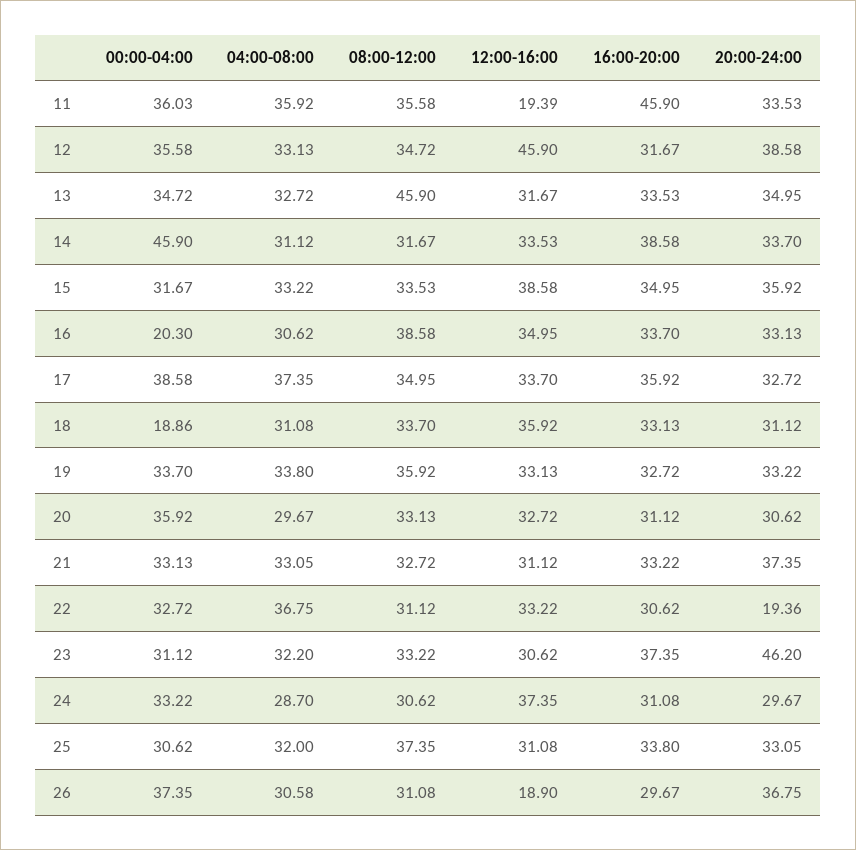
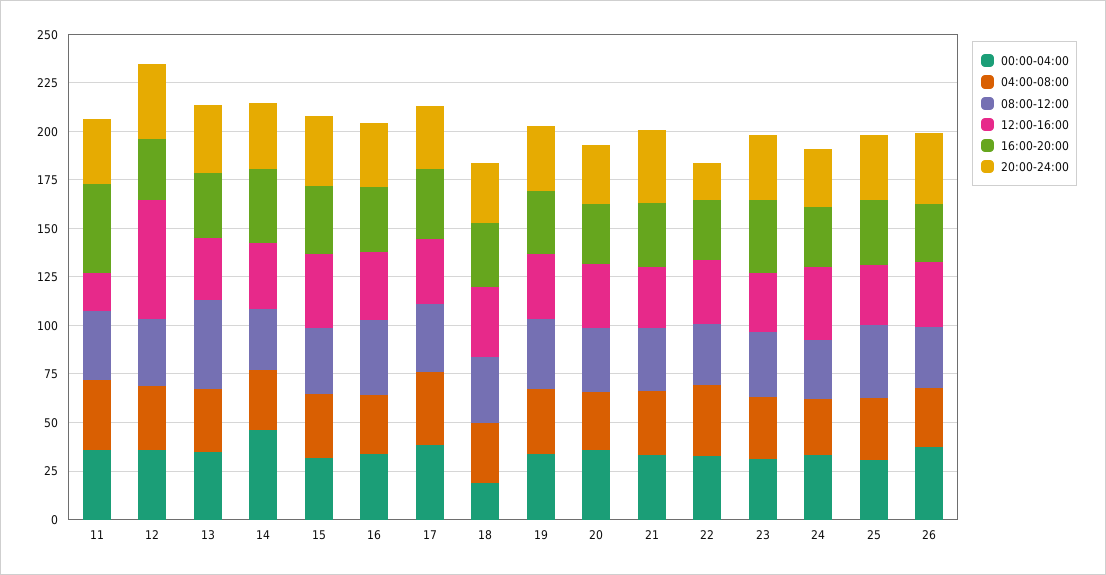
  {
    "00:00-04:00": {
      "11": 36.03,
      "12": 35.58,
      "13": 34.72,
      "14": 45.9,
      "15": 31.67,
-     "16": 20.3,
+     "16": 35,
      "17": 38.58,
      "18": 18.86,
      "19": 33.7,
      "20": 35.92,
      "21": 33.13,
      "22": 32.72,
      "23": 31.12,
      "24": 33.22,
      "25": 30.62,
      "26": 37.35
    },
    "04:00-08:00": {
      "11": 35.92,
      "12": 33.13,
      "13": 32.72,
      "14": 31.12,
      "15": 33.22,
      "16": 30.62,
      "17": 37.35,
      "18": 31.08,
      "19": 33.8,
      "20": 29.67,
      "21": 33.05,
      "22": 36.75,
      "23": 32.2,
      "24": 28.7,
      "25": 32,
      "26": 30.58
    },
    "08:00-12:00": {
      "11": 35.58,
      "12": 34.72,
      "13": 45.9,
      "14": 31.67,
      "15": 33.53,
      "16": 38.58,
      "17": 34.95,
      "18": 33.7,
      "19": 35.92,
      "20": 33.13,
      "21": 32.72,
      "22": 31.12,
      "23": 33.22,
      "24": 30.62,
      "25": 37.35,
      "26": 31.08
    },
    "12:00-16:00": {
      "11": 19.39,
-     "12": 45.9,
+     "12": 60,
      "13": 31.67,
      "14": 33.53,
      "15": 38.58,
      "16": 34.95,
      "17": 33.7,
      "18": 35.92,
      "19": 33.13,
      "20": 32.72,
      "21": 31.12,
      "22": 33.22,
      "23": 30.62,
      "24": 37.35,
      "25": 31.08,
-     "26": 18.9
+     "26": 35
    },
    "16:00-20:00": {
      "11": 45.9,
      "12": 31.67,
      "13": 33.53,
      "14": 38.58,
      "15": 34.95,
      "16": 33.7,
      "17": 35.92,
      "18": 33.13,
      "19": 32.72,
      "20": 31.12,
      "21": 33.22,
      "22": 30.62,
      "23": 37.35,
      "24": 31.08,
      "25": 33.8,
      "26": 29.67
    },
    "20:00-24:00": {
      "11": 33.53,
      "12": 38.58,
      "13": 34.95,
      "14": 33.7,
      "15": 35.92,
      "16": 33.13,
      "17": 32.72,
      "18": 31.12,
      "19": 33.22,
      "20": 30.62,
      "21": 37.35,
      "22": 19.36,
-     "23": 46.2,
+     "23": 35,
      "24": 29.67,
      "25": 33.05,
      "26": 36.75
    }
  }

